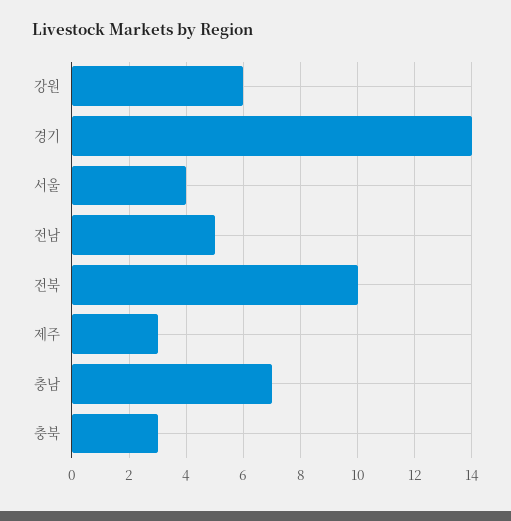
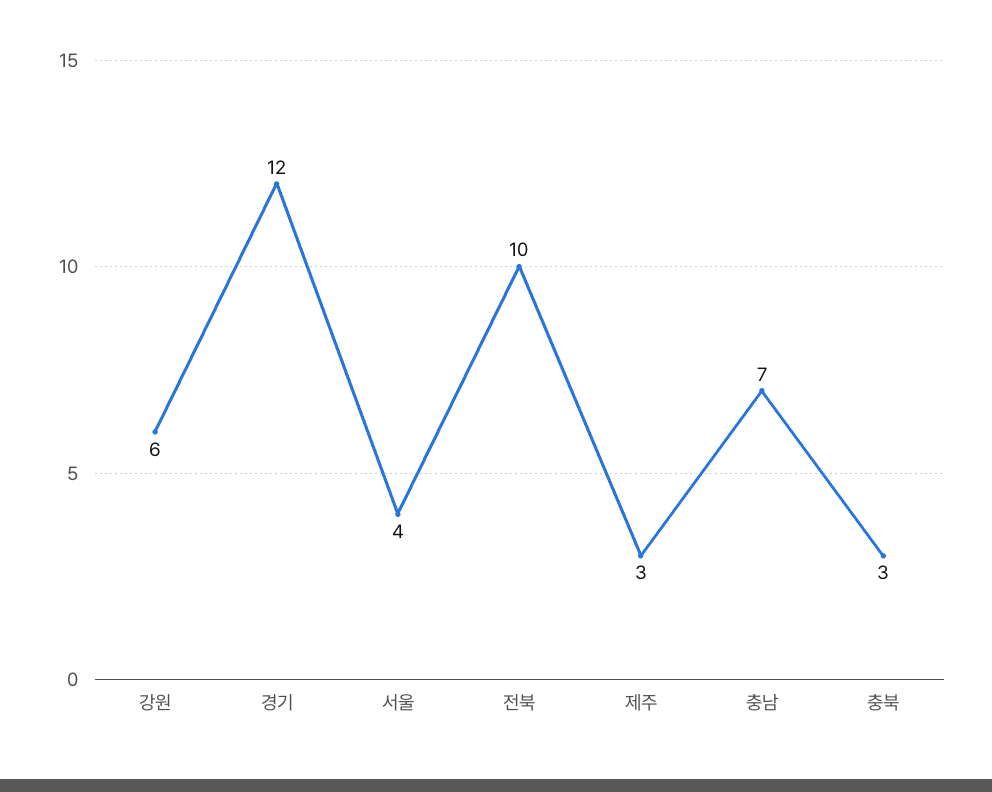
  {
    "강원": 6,
-   "경기": 14,
+   "경기": 12,
    "서울": 4,
-   "전남": 5,
    "전북": 10,
    "제주": 3,
    "충남": 7,
    "충북": 3
  }

